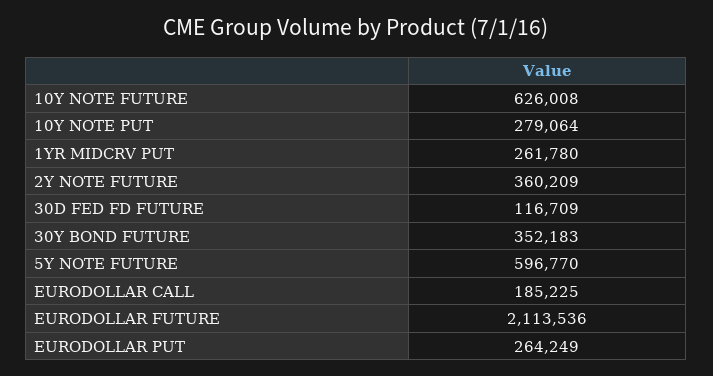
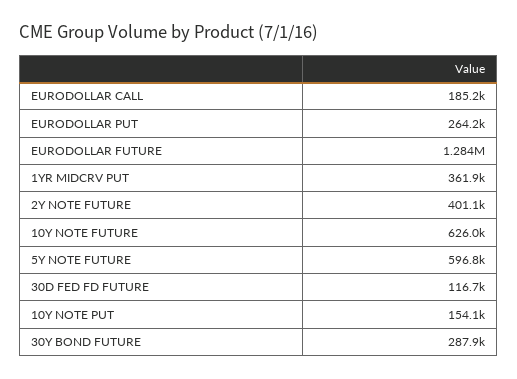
  {
    "10Y NOTE FUTURE": 626008,
-   "10Y NOTE PUT": 279064,
+   "10Y NOTE PUT": 154100,
-   "1YR MIDCRV PUT": 261780,
+   "1YR MIDCRV PUT": 361900,
-   "2Y NOTE FUTURE": 360209,
+   "2Y NOTE FUTURE": 401100,
    "30D FED FD FUTURE": 116709,
-   "30Y BOND FUTURE": 352183,
+   "30Y BOND FUTURE": 287900,
    "5Y NOTE FUTURE": 596770,
    "EURODOLLAR CALL": 185225,
-   "EURODOLLAR FUTURE": 2113536,
+   "EURODOLLAR FUTURE": 1284000,
    "EURODOLLAR PUT": 264249
  }

